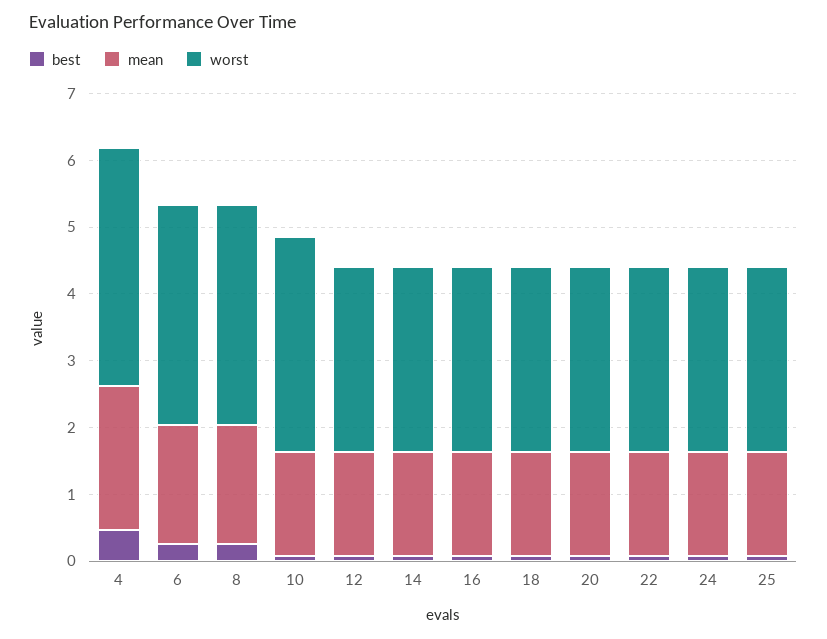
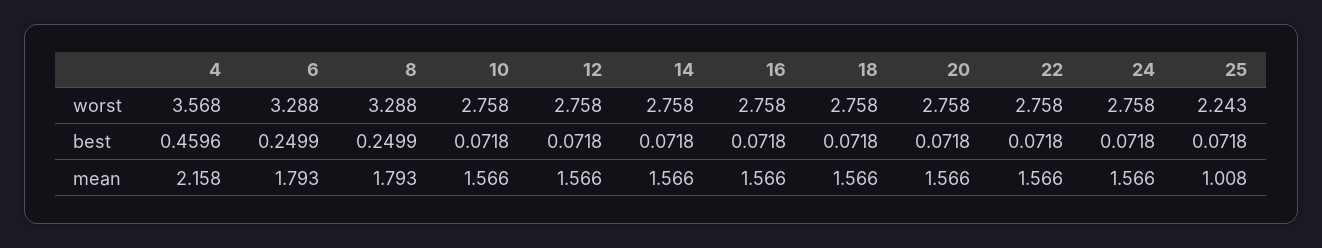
  {
    "best": {
      "4": 0.4596,
      "6": 0.2499,
      "8": 0.2499,
      "10": 0.0718,
      "12": 0.0718,
      "14": 0.0718,
      "16": 0.0718,
      "18": 0.0718,
      "20": 0.0718,
      "22": 0.0718,
      "24": 0.0718,
      "25": 0.0718
    },
    "mean": {
      "4": 2.158,
      "6": 1.793,
      "8": 1.793,
      "10": 1.566,
      "12": 1.566,
      "14": 1.566,
      "16": 1.566,
      "18": 1.566,
      "20": 1.566,
      "22": 1.566,
      "24": 1.566,
-     "25": 1.6
+     "25": 1.008
    },
    "worst": {
      "4": 3.568,
      "6": 3.288,
      "8": 3.288,
-     "10": 3.2,
+     "10": 2.758,
      "12": 2.758,
      "14": 2.758,
      "16": 2.758,
      "18": 2.758,
      "20": 2.758,
      "22": 2.758,
      "24": 2.758,
-     "25": 2.8
+     "25": 2.243
    }
  }

